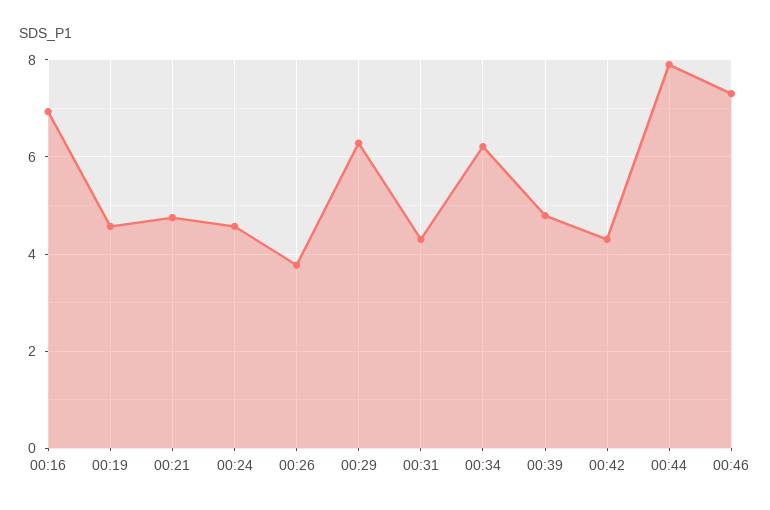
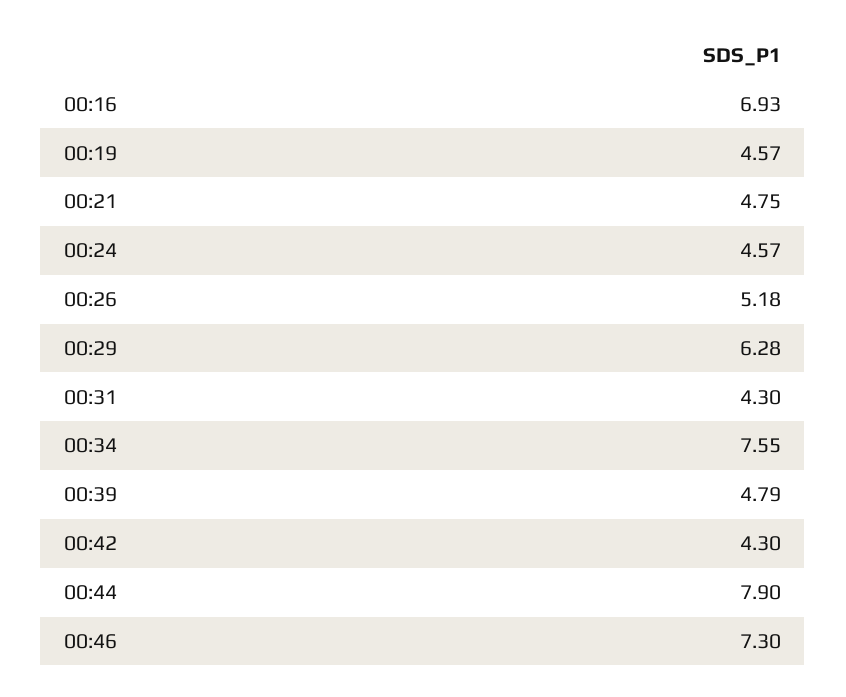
  {
    "00:16": 6.93,
    "00:19": 4.57,
    "00:21": 4.75,
    "00:24": 4.57,
-   "00:26": 3.8,
+   "00:26": 5.18,
    "00:29": 6.28,
    "00:31": 4.3,
-   "00:34": 6.2,
+   "00:34": 7.55,
    "00:39": 4.79,
    "00:42": 4.3,
    "00:44": 7.9,
    "00:46": 7.3
  }

